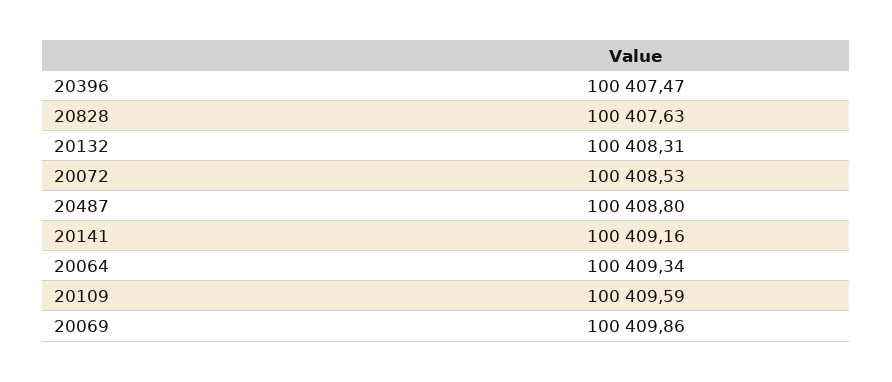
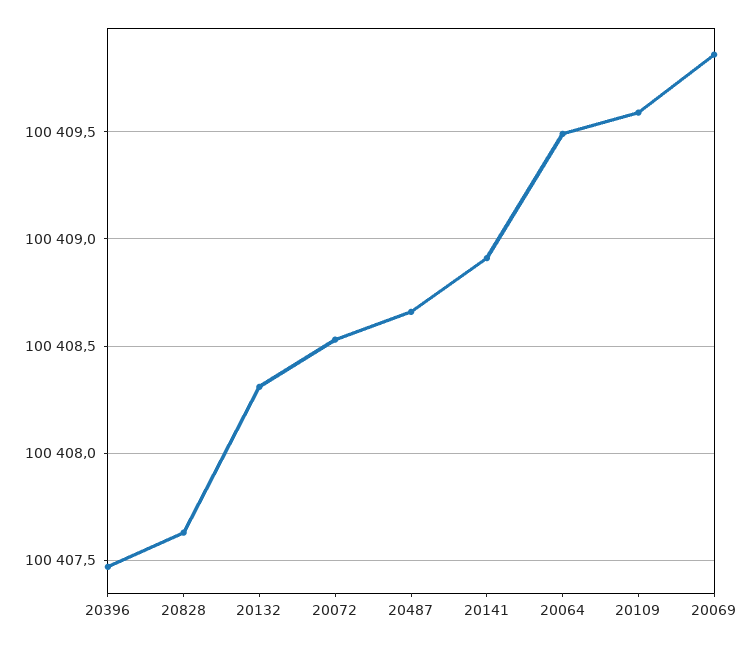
  {
    "20396": 100407.47,
    "20828": 100407.63,
    "20132": 100408.31,
    "20072": 100408.53,
-   "20487": 100408.8,
+   "20487": 100408.65,
-   "20141": 100409.16,
+   "20141": 100408.9,
-   "20064": 100409.34,
+   "20064": 100409.5,
    "20109": 100409.59,
    "20069": 100409.86
  }

